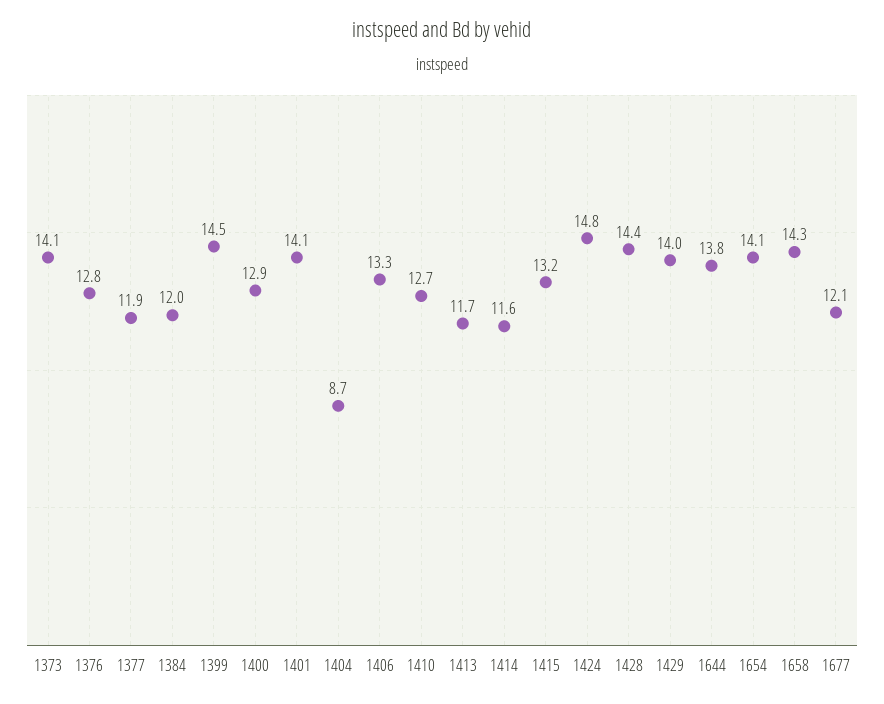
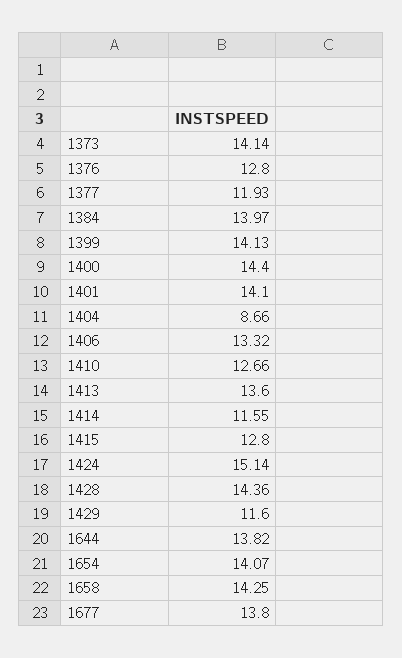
  {
    "1373": 14.14,
    "1376": 12.8,
    "1377": 11.93,
-   "1384": 12,
+   "1384": 13.97,
-   "1399": 14.5,
+   "1399": 14.13,
-   "1400": 12.9,
+   "1400": 14.4,
    "1401": 14.1,
    "1404": 8.66,
    "1406": 13.32,
    "1410": 12.66,
-   "1413": 11.7,
+   "1413": 13.6,
    "1414": 11.55,
-   "1415": 13.2,
+   "1415": 12.8,
-   "1424": 14.8,
+   "1424": 15.14,
    "1428": 14.36,
-   "1429": 14,
+   "1429": 11.6,
    "1644": 13.82,
    "1654": 14.07,
    "1658": 14.25,
-   "1677": 12.1
+   "1677": 13.8
  }

